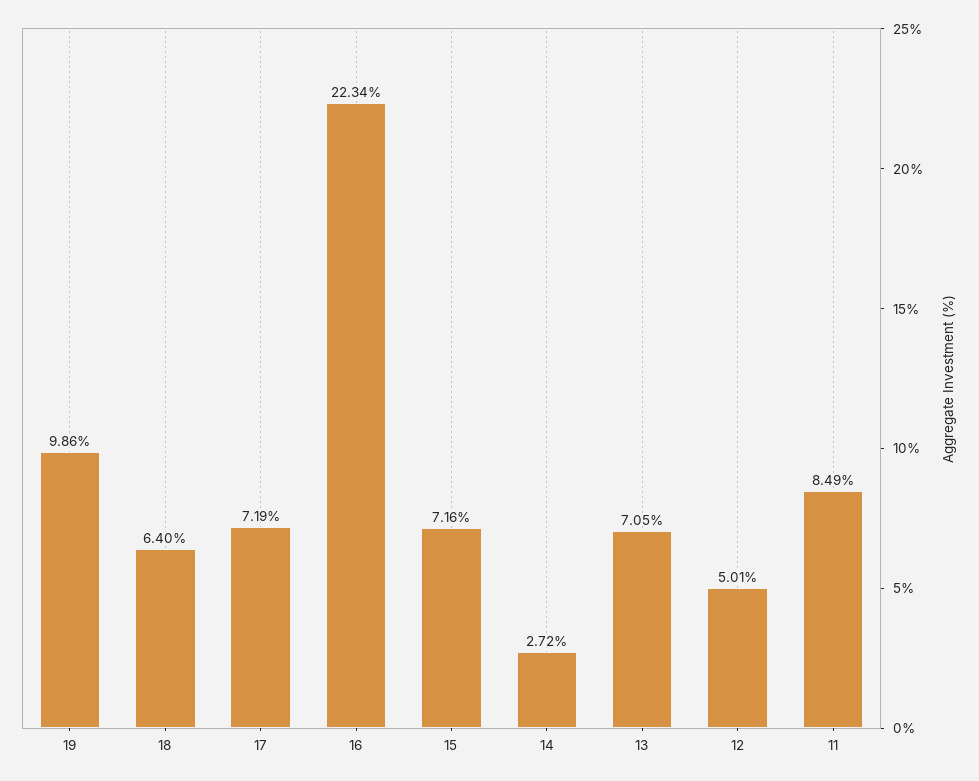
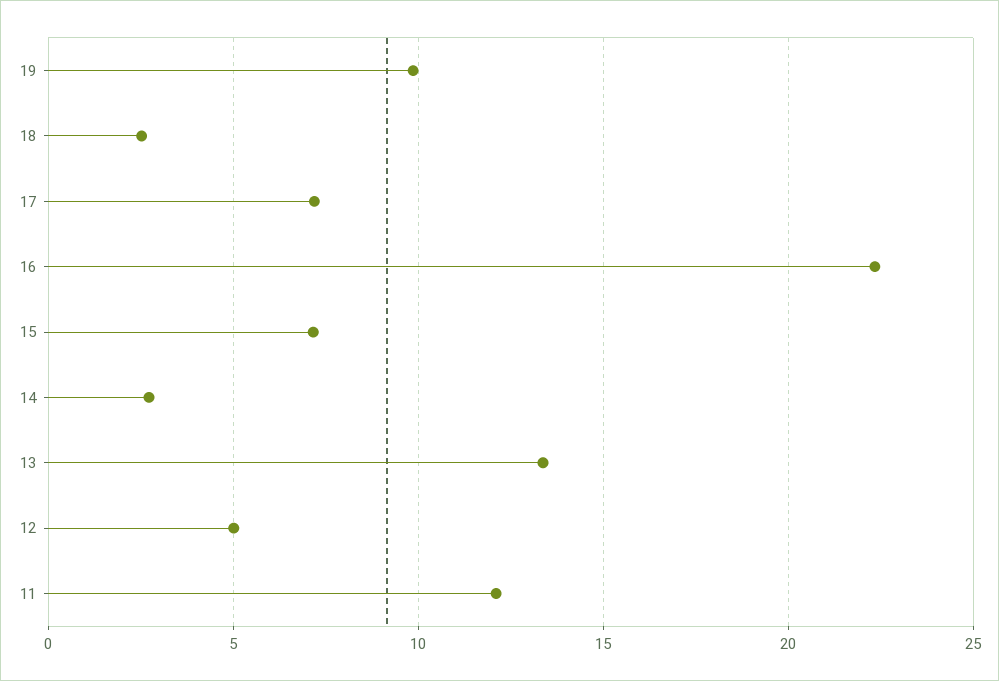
  {
    "19": 9.86,
-   "18": 6.4,
+   "18": 2.5,
    "17": 7.19,
    "16": 22.34,
    "15": 7.16,
    "14": 2.72,
-   "13": 7.05,
+   "13": 13.5,
    "12": 5.01,
-   "11": 8.49
+   "11": 12
  }

